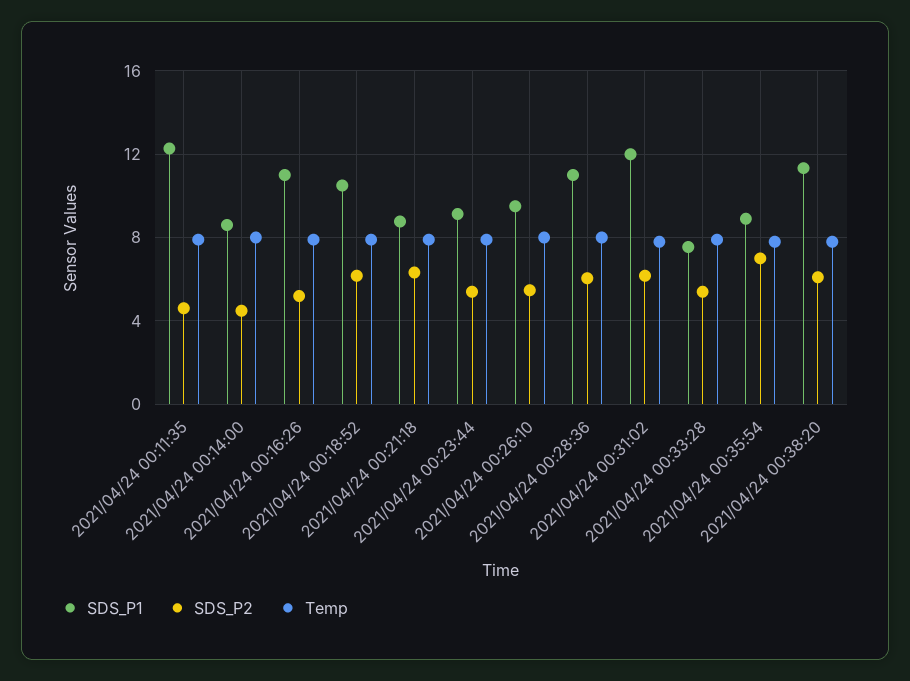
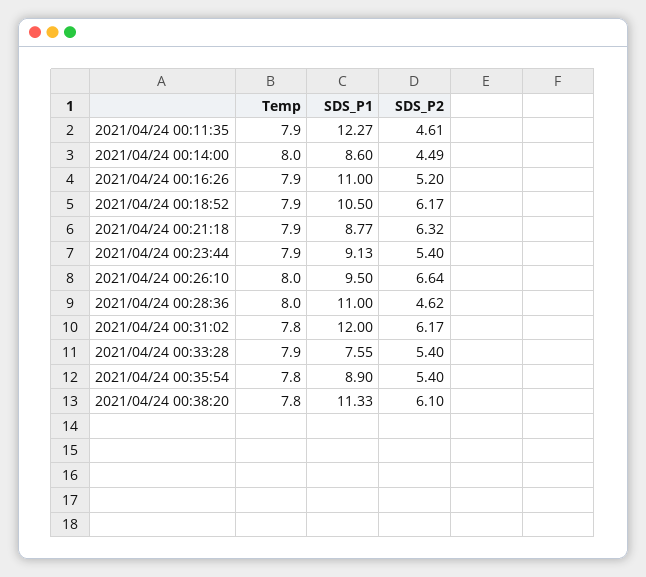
  {
    "SDS_P1": {
      "2021/04/24 00:11:35": 12.27,
      "2021/04/24 00:14:00": 8.6,
      "2021/04/24 00:16:26": 11,
      "2021/04/24 00:18:52": 10.5,
      "2021/04/24 00:21:18": 8.77,
      "2021/04/24 00:23:44": 9.13,
      "2021/04/24 00:26:10": 9.5,
      "2021/04/24 00:28:36": 11,
      "2021/04/24 00:31:02": 12,
      "2021/04/24 00:33:28": 7.55,
      "2021/04/24 00:35:54": 8.9,
      "2021/04/24 00:38:20": 11.33
    },
    "SDS_P2": {
      "2021/04/24 00:11:35": 4.61,
      "2021/04/24 00:14:00": 4.49,
      "2021/04/24 00:16:26": 5.2,
      "2021/04/24 00:18:52": 6.17,
      "2021/04/24 00:21:18": 6.32,
      "2021/04/24 00:23:44": 5.4,
-     "2021/04/24 00:26:10": 5.5,
+     "2021/04/24 00:26:10": 6.64,
-     "2021/04/24 00:28:36": 6,
+     "2021/04/24 00:28:36": 4.62,
      "2021/04/24 00:31:02": 6.17,
      "2021/04/24 00:33:28": 5.4,
-     "2021/04/24 00:35:54": 7,
+     "2021/04/24 00:35:54": 5.4,
      "2021/04/24 00:38:20": 6.1
    },
    "Temp": {
      "2021/04/24 00:11:35": 7.9,
      "2021/04/24 00:14:00": 8,
      "2021/04/24 00:16:26": 7.9,
      "2021/04/24 00:18:52": 7.9,
      "2021/04/24 00:21:18": 7.9,
      "2021/04/24 00:23:44": 7.9,
      "2021/04/24 00:26:10": 8,
      "2021/04/24 00:28:36": 8,
      "2021/04/24 00:31:02": 7.8,
      "2021/04/24 00:33:28": 7.9,
      "2021/04/24 00:35:54": 7.8,
      "2021/04/24 00:38:20": 7.8
    }
  }

